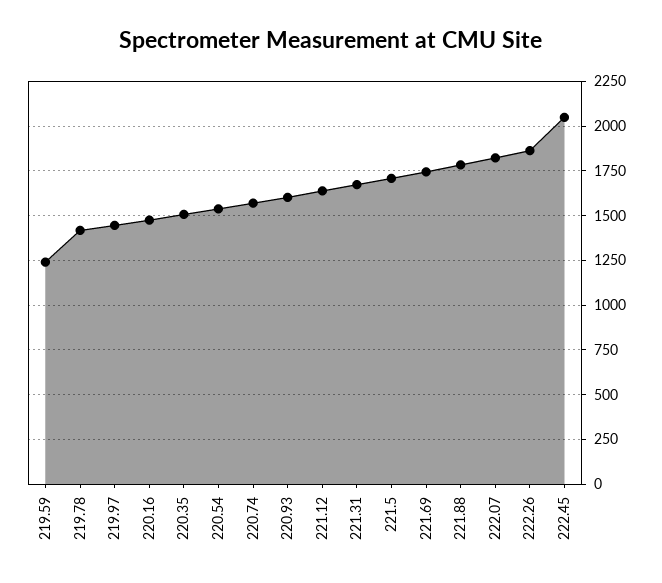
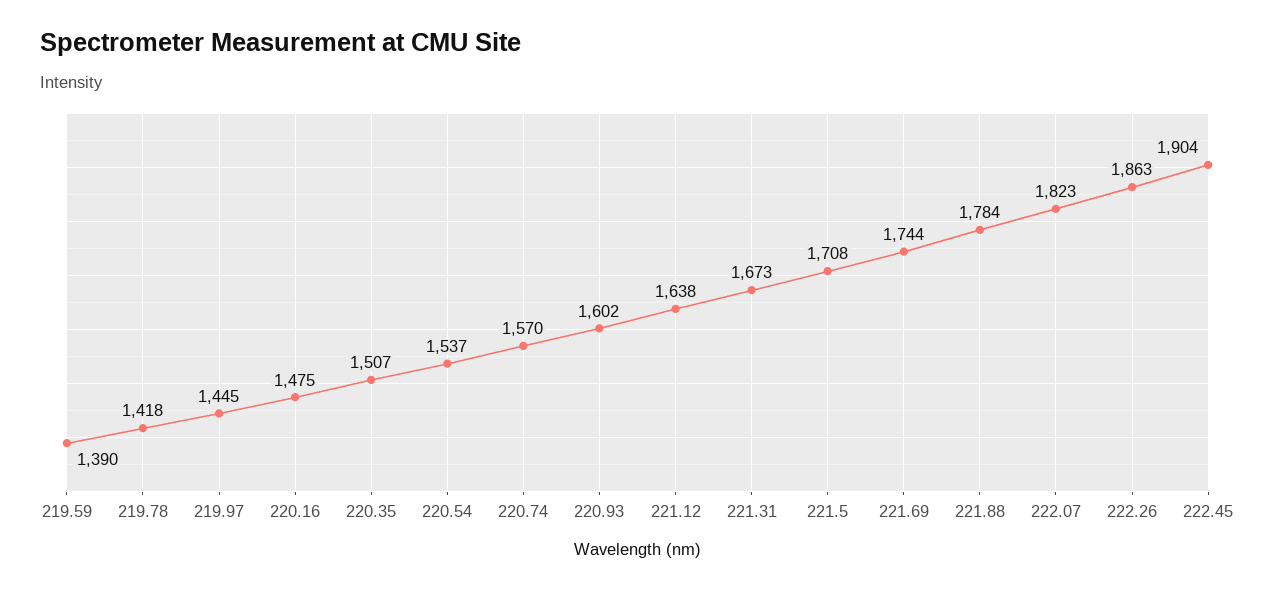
  {
-   "219.59": 1250,
+   "219.59": 1390,
    "219.78": 1418,
    "219.97": 1445,
    "220.16": 1475,
    "220.35": 1507,
    "220.54": 1537,
    "220.74": 1570,
    "220.93": 1602,
    "221.12": 1638,
    "221.31": 1673,
    "221.5": 1708,
    "221.69": 1744,
    "221.88": 1784,
    "222.07": 1823,
    "222.26": 1863,
-   "222.45": 2050
+   "222.45": 1904
  }

